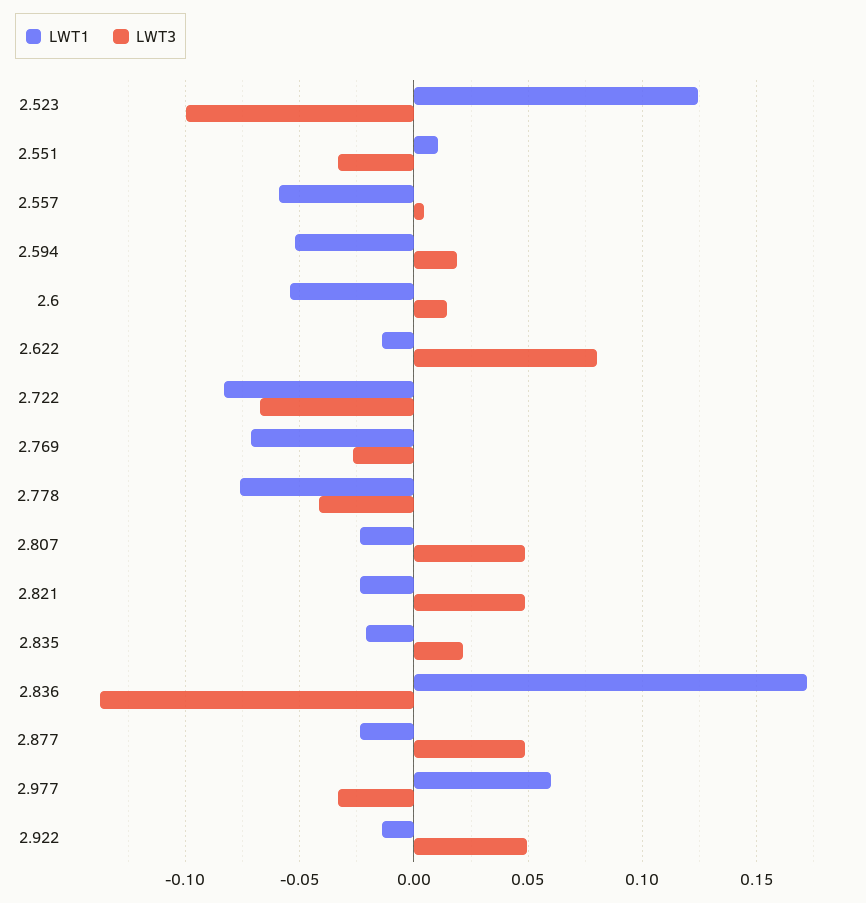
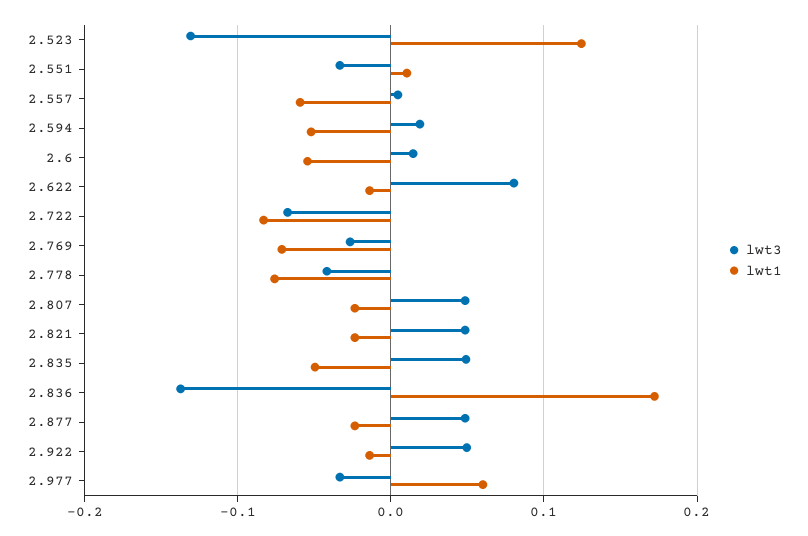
  {
    "LWT1": {
      "2.523": 0.125,
      "2.551": 0.01,
      "2.557": -0.06,
      "2.594": -0.05,
      "2.6": -0.055,
      "2.622": -0.015,
      "2.722": -0.085,
      "2.769": -0.07,
      "2.778": -0.075,
      "2.807": -0.025,
      "2.821": -0.025,
-     "2.835": -0.02,
+     "2.835": -0.05,
      "2.836": 0.17,
      "2.877": -0.025,
      "2.977": 0.06,
      "2.922": -0.015
    },
    "LWT3": {
-     "2.523": -0.1,
+     "2.523": -0.13,
      "2.551": -0.035,
      "2.557": 0.005,
      "2.594": 0.02,
      "2.6": 0.015,
      "2.622": 0.08,
      "2.722": -0.065,
      "2.769": -0.025,
      "2.778": -0.04,
      "2.807": 0.05,
      "2.821": 0.05,
-     "2.835": 0.02,
+     "2.835": 0.05,
      "2.836": -0.135,
      "2.877": 0.05,
      "2.977": -0.035,
      "2.922": 0.05
    }
  }

